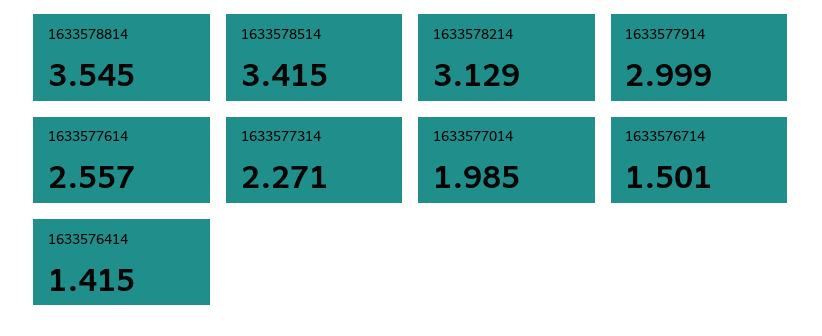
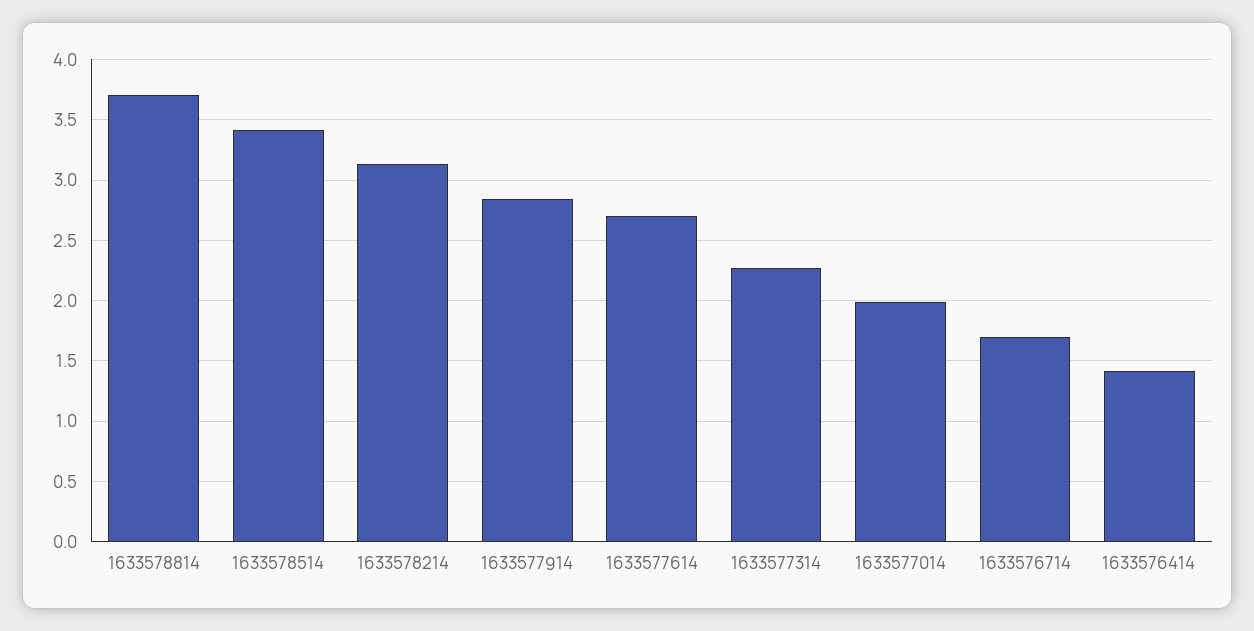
  {
-   "1633578814": 3.545,
+   "1633578814": 3.7,
    "1633578514": 3.415,
    "1633578214": 3.129,
-   "1633577914": 2.999,
+   "1633577914": 2.85,
-   "1633577614": 2.557,
+   "1633577614": 2.7,
    "1633577314": 2.271,
    "1633577014": 1.985,
-   "1633576714": 1.501,
+   "1633576714": 1.7,
    "1633576414": 1.415
  }

